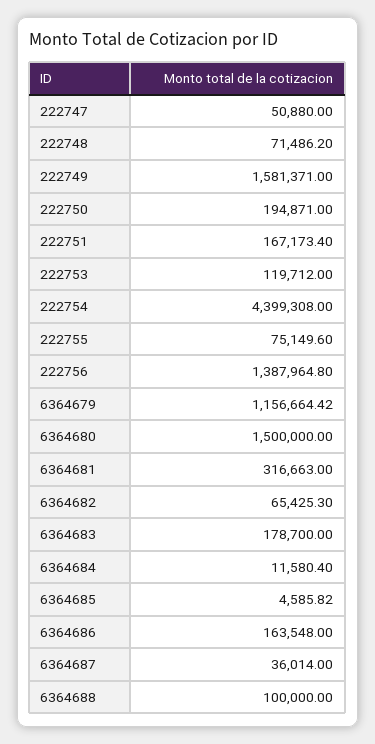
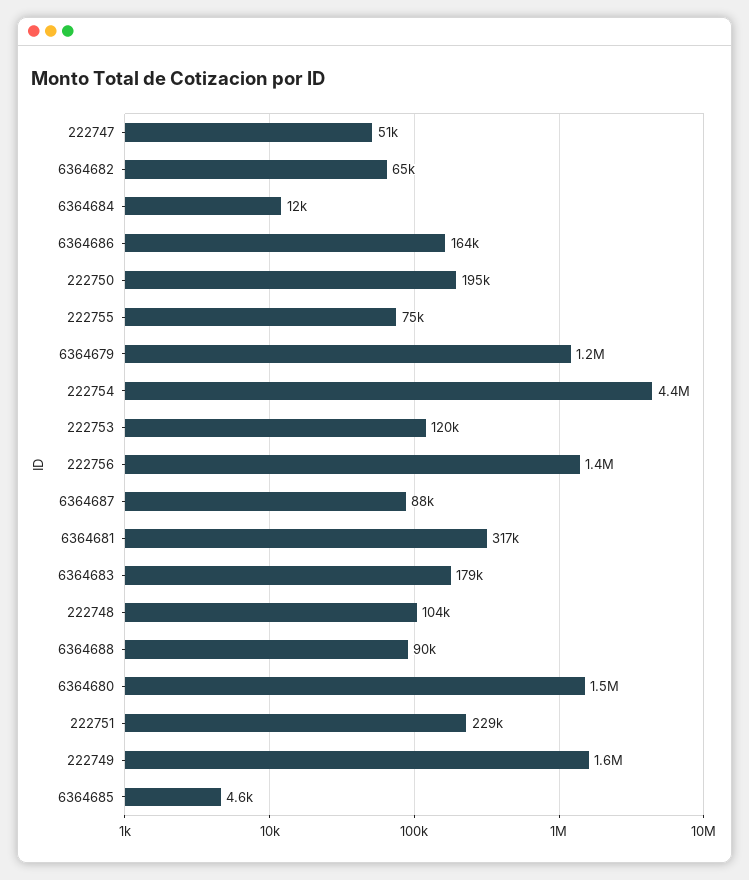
  {
    "222747": 50880,
-   "222748": 71486.2,
+   "222748": 104000,
    "222749": 1581371,
    "222750": 194871,
-   "222751": 167173.4,
+   "222751": 229000,
    "222753": 119712,
    "222754": 4399308,
    "222755": 75149.6,
    "222756": 1387964.8,
    "6364679": 1156664.42,
    "6364680": 1500000,
    "6364681": 316663,
    "6364682": 65425.3,
    "6364683": 178700,
    "6364684": 11580.4,
    "6364685": 4585.82,
    "6364686": 163548,
-   "6364687": 36014,
+   "6364687": 88000,
-   "6364688": 100000
+   "6364688": 90000
  }

